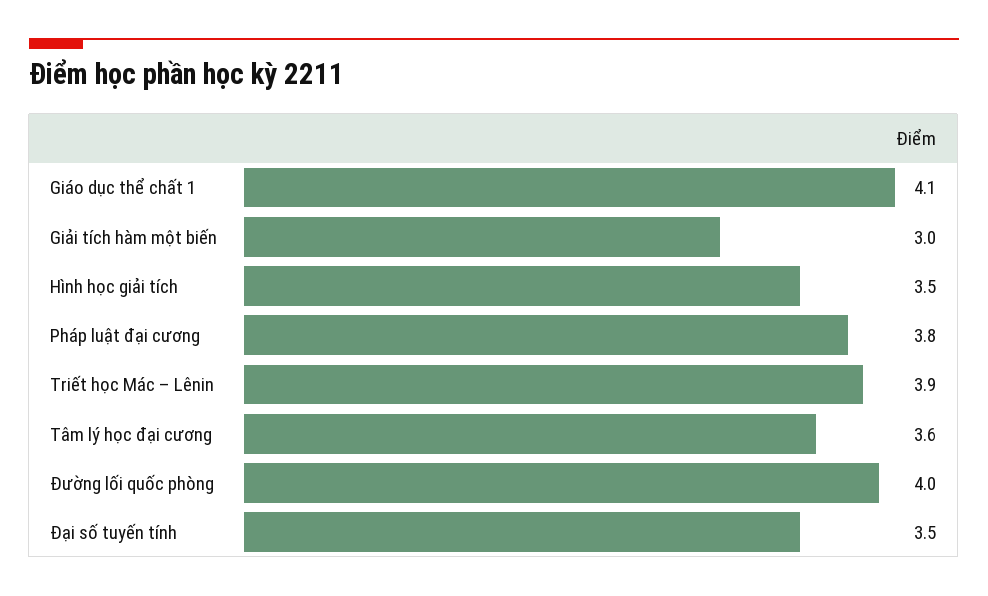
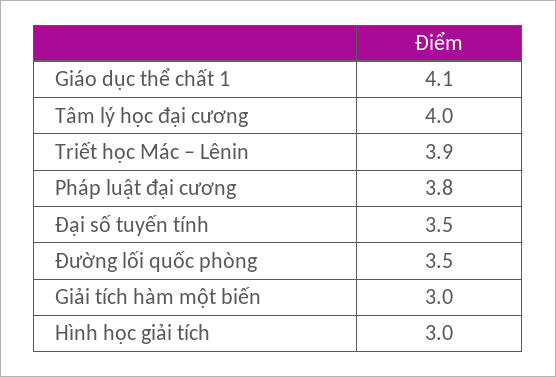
  {
    "Giáo dục thể chất 1": 4.1,
    "Giải tích hàm một biến": 3,
-   "Hình học giải tích": 3.5,
+   "Hình học giải tích": 3,
    "Pháp luật đại cương": 3.8,
    "Triết học Mác – Lênin": 3.9,
-   "Tâm lý học đại cương": 3.6,
+   "Tâm lý học đại cương": 4,
-   "Đường lối quốc phòng": 4,
+   "Đường lối quốc phòng": 3.5,
    "Đại số tuyến tính": 3.5
  }

